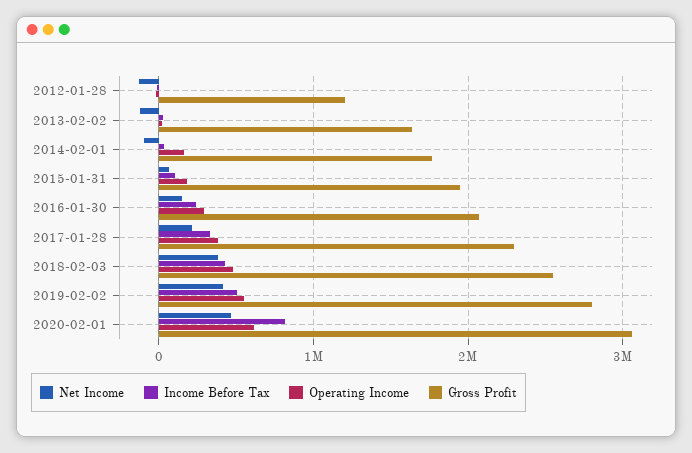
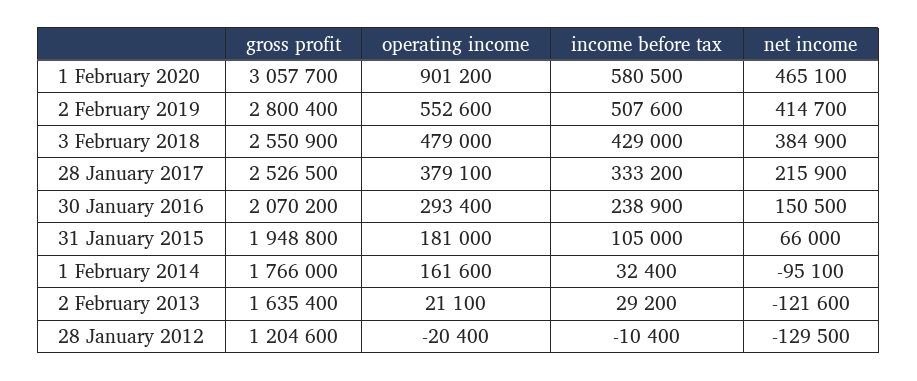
  {
    "Net Income": {
      "2012-01-28": -129500,
      "2013-02-02": -121600,
      "2014-02-01": -95100,
      "2015-01-31": 66000,
      "2016-01-30": 150500,
      "2017-01-28": 215900,
      "2018-02-03": 384900,
      "2019-02-02": 414700,
      "2020-02-01": 465100
    },
    "Income Before Tax": {
      "2012-01-28": -10400,
      "2013-02-02": 29200,
      "2014-02-01": 32400,
      "2015-01-31": 105000,
      "2016-01-30": 238900,
      "2017-01-28": 333200,
      "2018-02-03": 429000,
      "2019-02-02": 507600,
-     "2020-02-01": 800000
+     "2020-02-01": 580500
    },
    "Operating Income": {
      "2012-01-28": -20400,
      "2013-02-02": 21100,
      "2014-02-01": 161600,
      "2015-01-31": 181000,
      "2016-01-30": 293400,
      "2017-01-28": 379100,
      "2018-02-03": 479000,
      "2019-02-02": 552600,
-     "2020-02-01": 600000
+     "2020-02-01": 901200
    },
    "Gross Profit": {
      "2012-01-28": 1204600,
      "2013-02-02": 1635400,
      "2014-02-01": 1766000,
      "2015-01-31": 1948800,
      "2016-01-30": 2070200,
-     "2017-01-28": 2300000,
+     "2017-01-28": 2526500,
      "2018-02-03": 2550900,
      "2019-02-02": 2800400,
      "2020-02-01": 3057700
    }
  }

